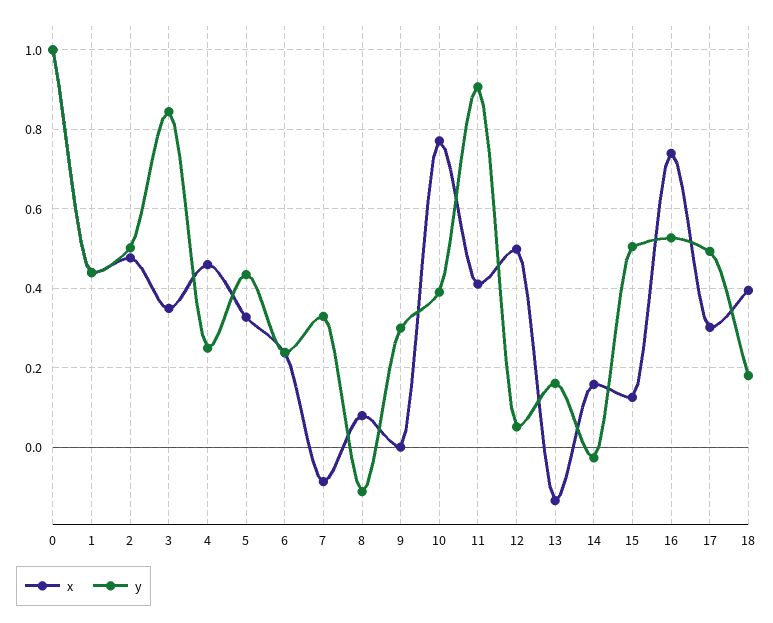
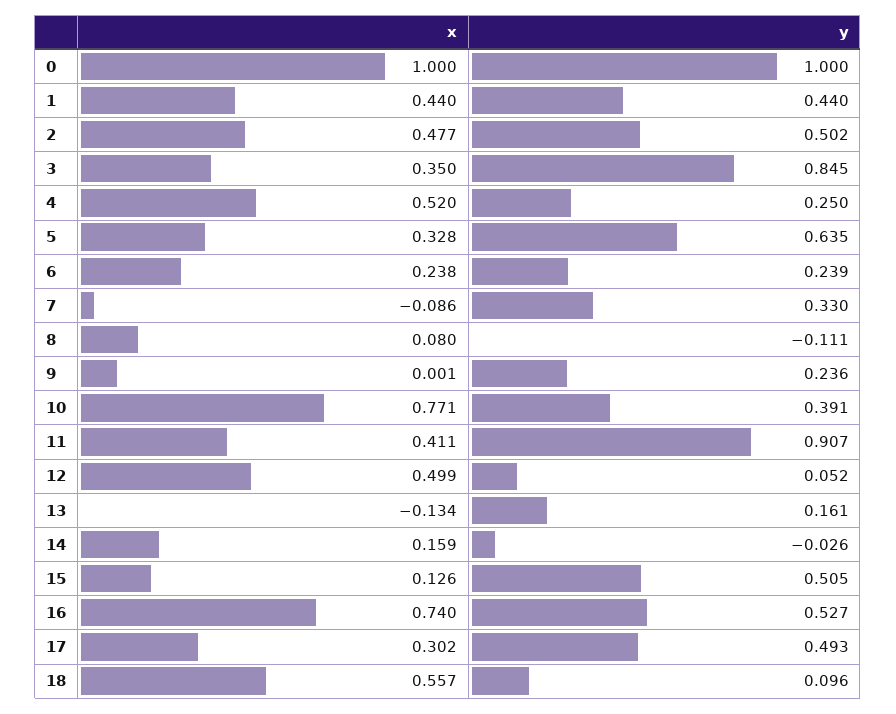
  {
    "x": {
      "0": 1,
      "1": 0.44,
      "2": 0.477,
      "3": 0.35,
-     "4": 0.46,
+     "4": 0.52,
      "5": 0.328,
      "6": 0.238,
      "7": -0.086,
      "8": 0.08,
      "9": 0.001,
      "10": 0.771,
      "11": 0.411,
      "12": 0.499,
      "13": -0.134,
      "14": 0.159,
      "15": 0.126,
      "16": 0.74,
      "17": 0.302,
-     "18": 0.4
+     "18": 0.557
    },
    "y": {
      "0": 1,
      "1": 0.44,
      "2": 0.502,
      "3": 0.845,
      "4": 0.25,
-     "5": 0.44,
+     "5": 0.635,
      "6": 0.239,
      "7": 0.33,
      "8": -0.111,
-     "9": 0.3,
+     "9": 0.236,
      "10": 0.391,
      "11": 0.907,
      "12": 0.052,
      "13": 0.161,
      "14": -0.026,
      "15": 0.505,
      "16": 0.527,
      "17": 0.493,
-     "18": 0.18
+     "18": 0.096
    }
  }

